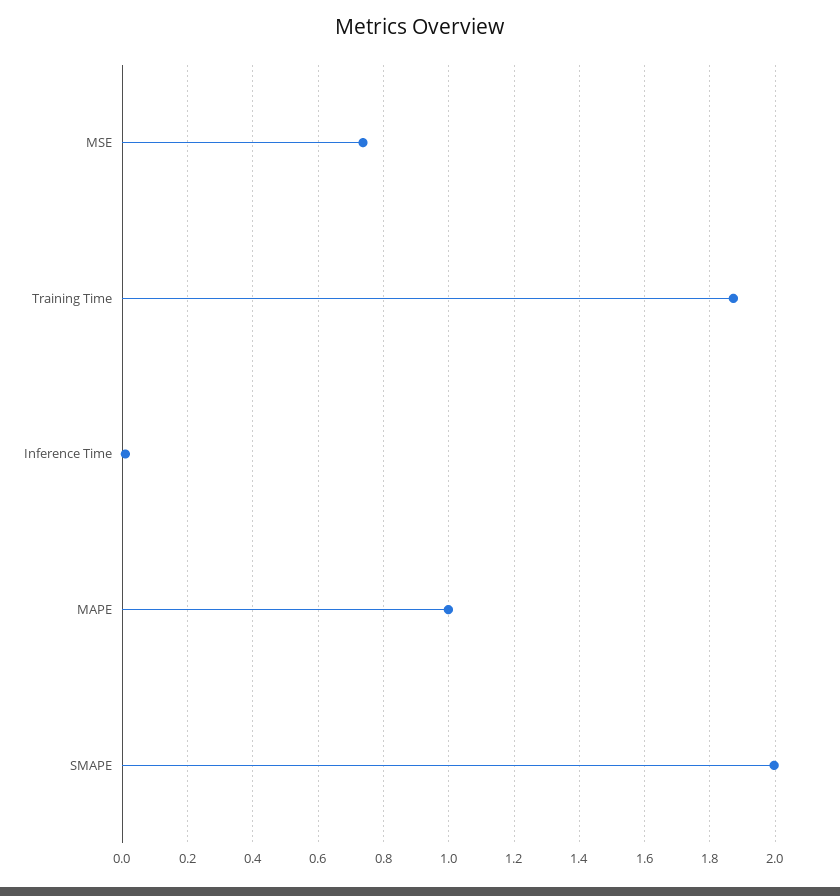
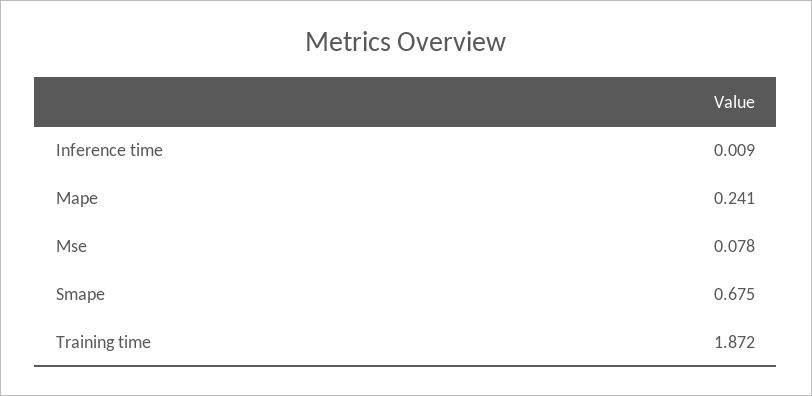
  {
-   "MSE": 0.74,
+   "MSE": 0.078,
    "Training Time": 1.872,
    "Inference Time": 0.009,
-   "MAPE": 1,
+   "MAPE": 0.241,
-   "SMAPE": 2
+   "SMAPE": 0.675
  }

